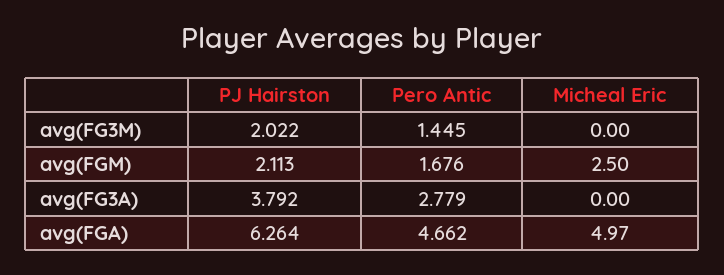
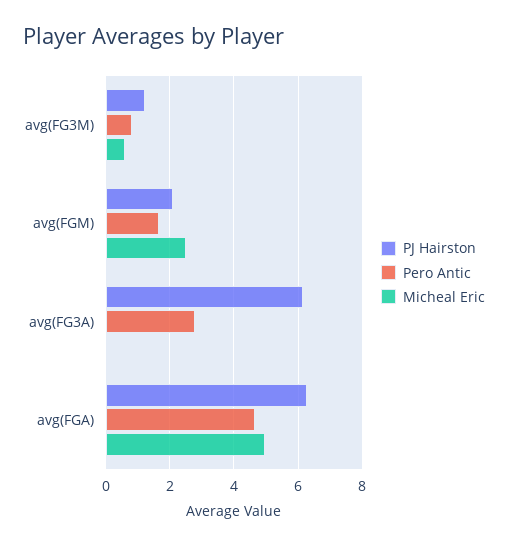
  {
    "PJ Hairston": {
-     "avg(FG3M)": 2.022,
+     "avg(FG3M)": 1.2,
      "avg(FGM)": 2.113,
-     "avg(FG3A)": 3.792,
+     "avg(FG3A)": 6.2,
      "avg(FGA)": 6.264
    },
    "Pero Antic": {
-     "avg(FG3M)": 1.445,
+     "avg(FG3M)": 0.8,
      "avg(FGM)": 1.676,
      "avg(FG3A)": 2.779,
      "avg(FGA)": 4.662
    },
    "Micheal Eric": {
-     "avg(FG3M)": 0,
+     "avg(FG3M)": 0.6,
      "avg(FGM)": 2.5,
      "avg(FG3A)": 0,
      "avg(FGA)": 4.97
    }
  }

